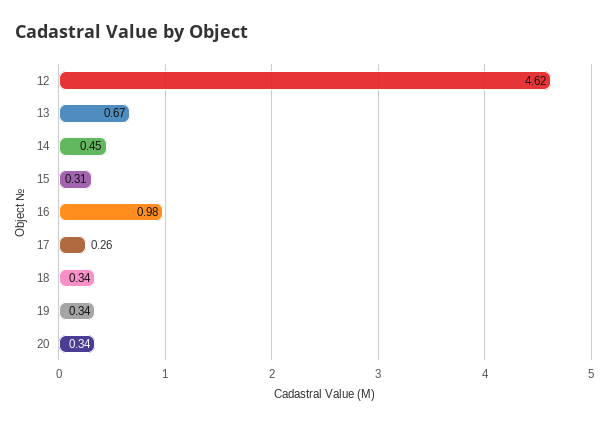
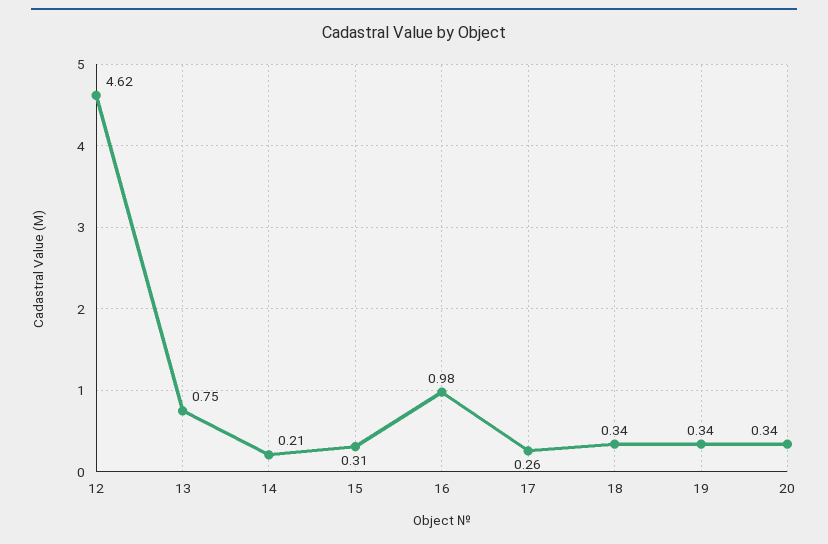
  {
    "12": 4.62,
-   "13": 0.67,
+   "13": 0.75,
-   "14": 0.45,
+   "14": 0.21,
    "15": 0.31,
    "16": 0.98,
    "17": 0.26,
    "18": 0.34,
    "19": 0.34,
    "20": 0.34
  }

